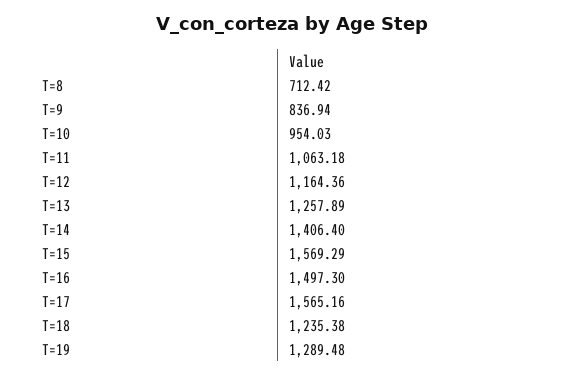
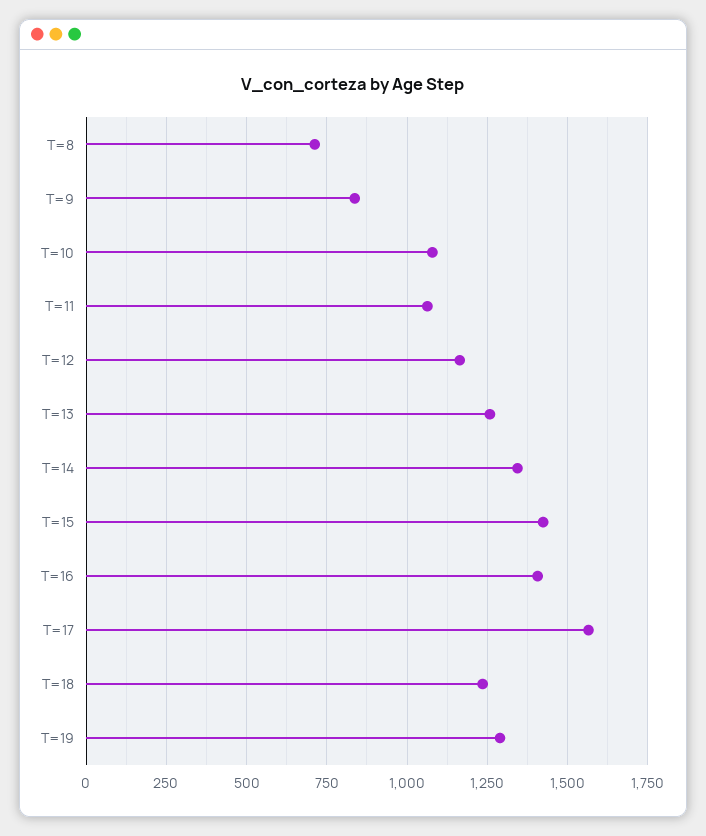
  {
    "T=8": 712.42,
    "T=9": 836.94,
-   "T=10": 954.03,
+   "T=10": 1075,
    "T=11": 1063.18,
    "T=12": 1164.36,
    "T=13": 1257.89,
-   "T=14": 1406.4,
+   "T=14": 1350,
-   "T=15": 1569.29,
+   "T=15": 1425,
-   "T=16": 1497.3,
+   "T=16": 1400,
    "T=17": 1565.16,
    "T=18": 1235.38,
    "T=19": 1289.48
  }

